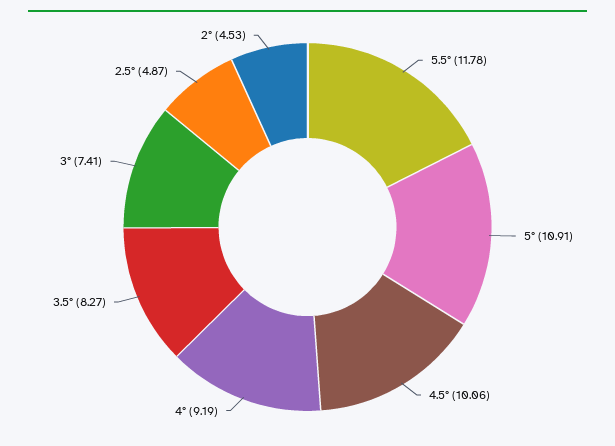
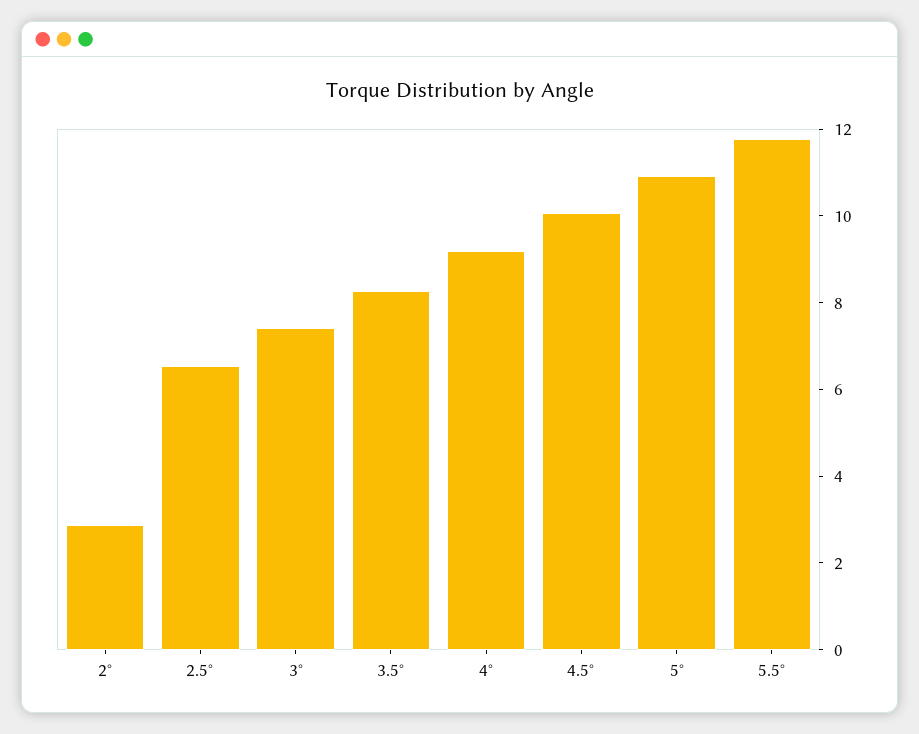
  {
    "5.5°": 11.78,
    "5°": 10.91,
    "4.5°": 10.06,
    "4°": 9.19,
    "3.5°": 8.27,
    "3°": 7.41,
-   "2.5°": 4.87,
+   "2.5°": 6.5,
-   "2°": 4.53
+   "2°": 3
  }

